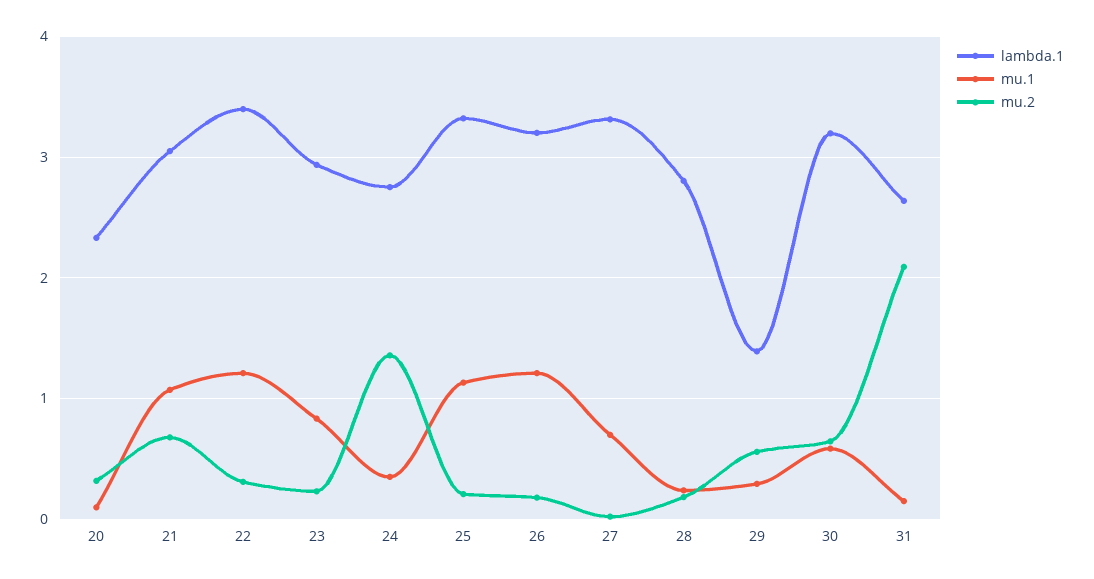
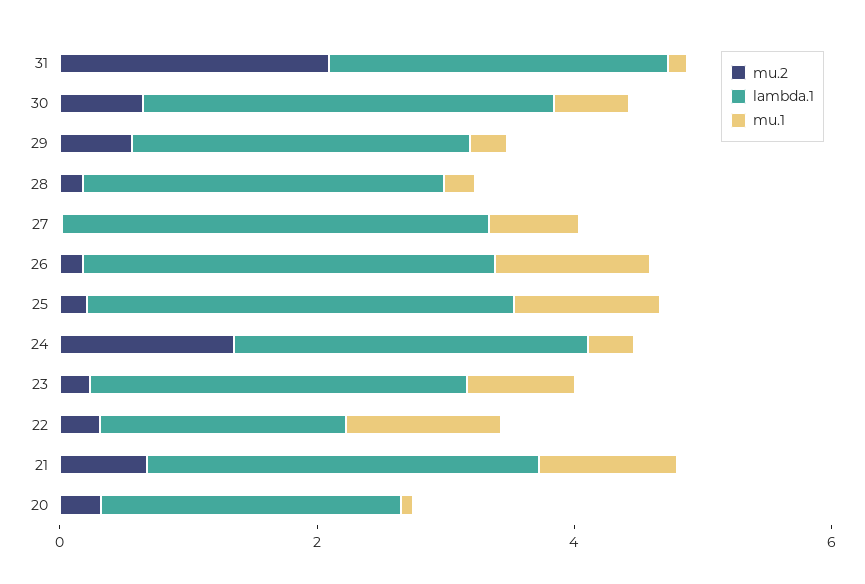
  {
    "lambda.1": {
      "20": 2.3,
      "21": 3,
-     "22": 3.4,
+     "22": 2,
      "23": 2.9,
      "24": 2.8,
      "25": 3.3,
      "26": 3.2,
      "27": 3.3,
      "28": 2.8,
-     "29": 1.4,
+     "29": 2.5,
      "30": 3.2,
      "31": 2.6
    },
    "mu.1": {
      "20": 0.1,
      "21": 1.1,
      "22": 1.2,
      "23": 0.8,
      "24": 0.4,
      "25": 1.1,
      "26": 1.2,
      "27": 0.7,
      "28": 0.2,
      "29": 0.3,
      "30": 0.6,
      "31": 0.2
    },
    "mu.2": {
      "20": 0.3,
      "21": 0.7,
      "22": 0.3,
      "23": 0.2,
      "24": 1.4,
      "25": 0.2,
      "26": 0.2,
      "27": 0,
      "28": 0.2,
      "29": 0.6,
      "30": 0.6,
      "31": 2.1
    }
  }

